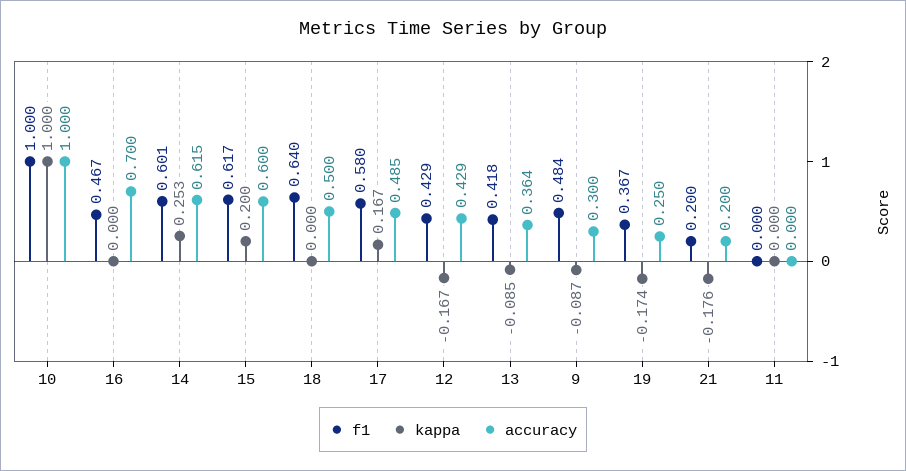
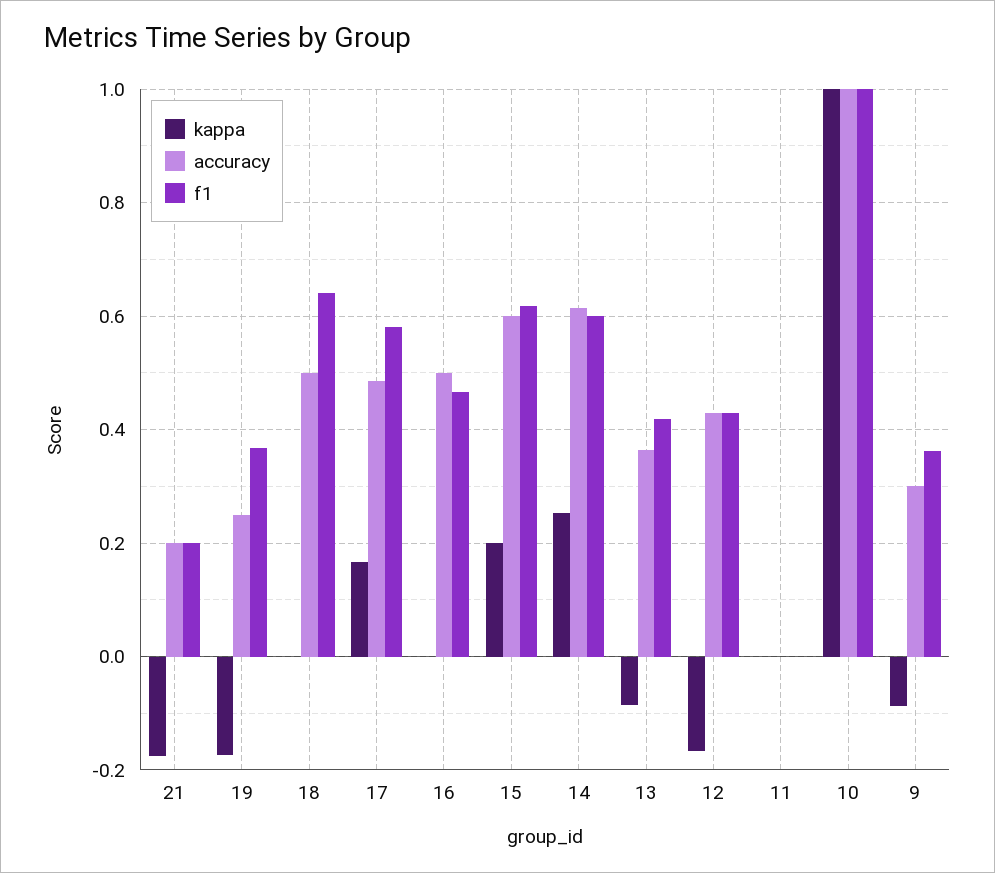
  {
    "f1": {
      "10": 1,
      "16": 0.467,
      "14": 0.601,
      "15": 0.617,
      "18": 0.64,
      "17": 0.58,
      "12": 0.429,
      "13": 0.418,
-     "9": 0.484,
+     "9": 0.36,
      "19": 0.367,
      "21": 0.2,
      "11": 0
    },
    "kappa": {
      "10": 1,
      "16": 0,
      "14": 0.253,
      "15": 0.2,
      "18": 0,
      "17": 0.167,
      "12": -0.167,
      "13": -0.085,
      "9": -0.087,
      "19": -0.174,
      "21": -0.176,
      "11": 0
    },
    "accuracy": {
      "10": 1,
-     "16": 0.7,
+     "16": 0.5,
      "14": 0.615,
      "15": 0.6,
      "18": 0.5,
      "17": 0.485,
      "12": 0.429,
      "13": 0.364,
      "9": 0.3,
      "19": 0.25,
      "21": 0.2,
      "11": 0
    }
  }

